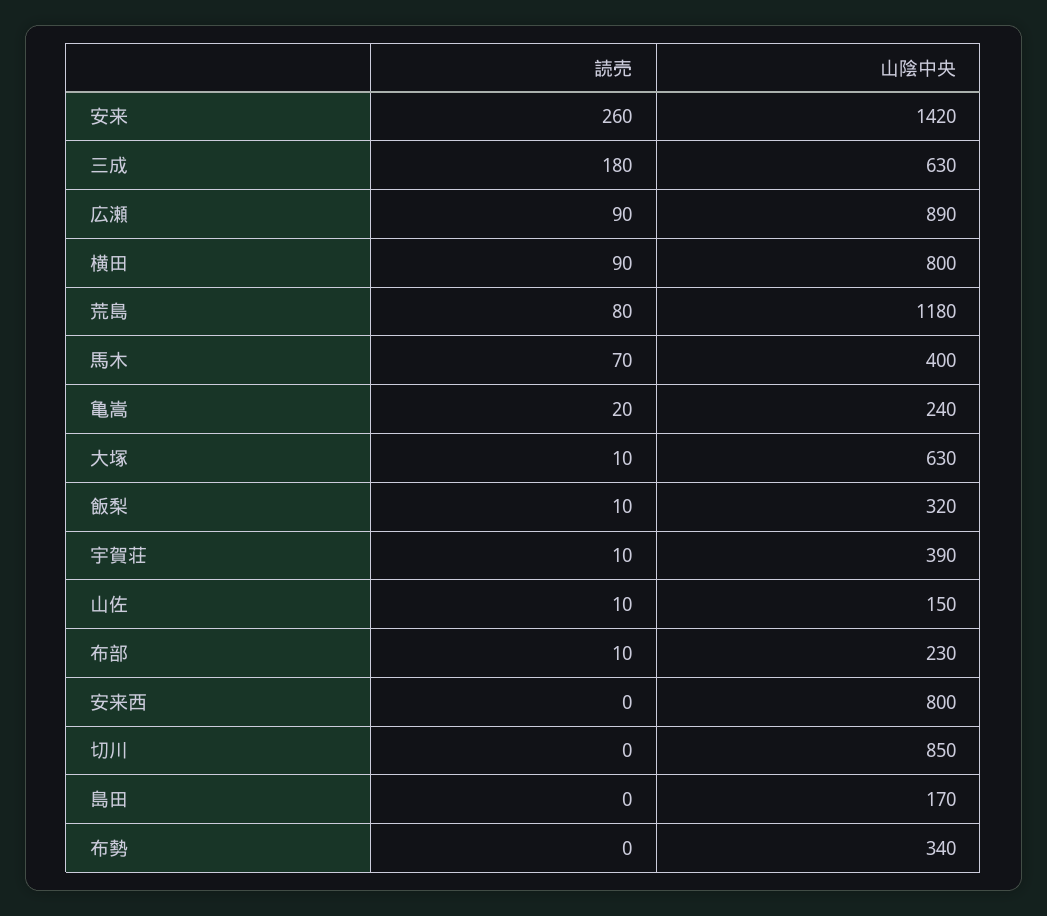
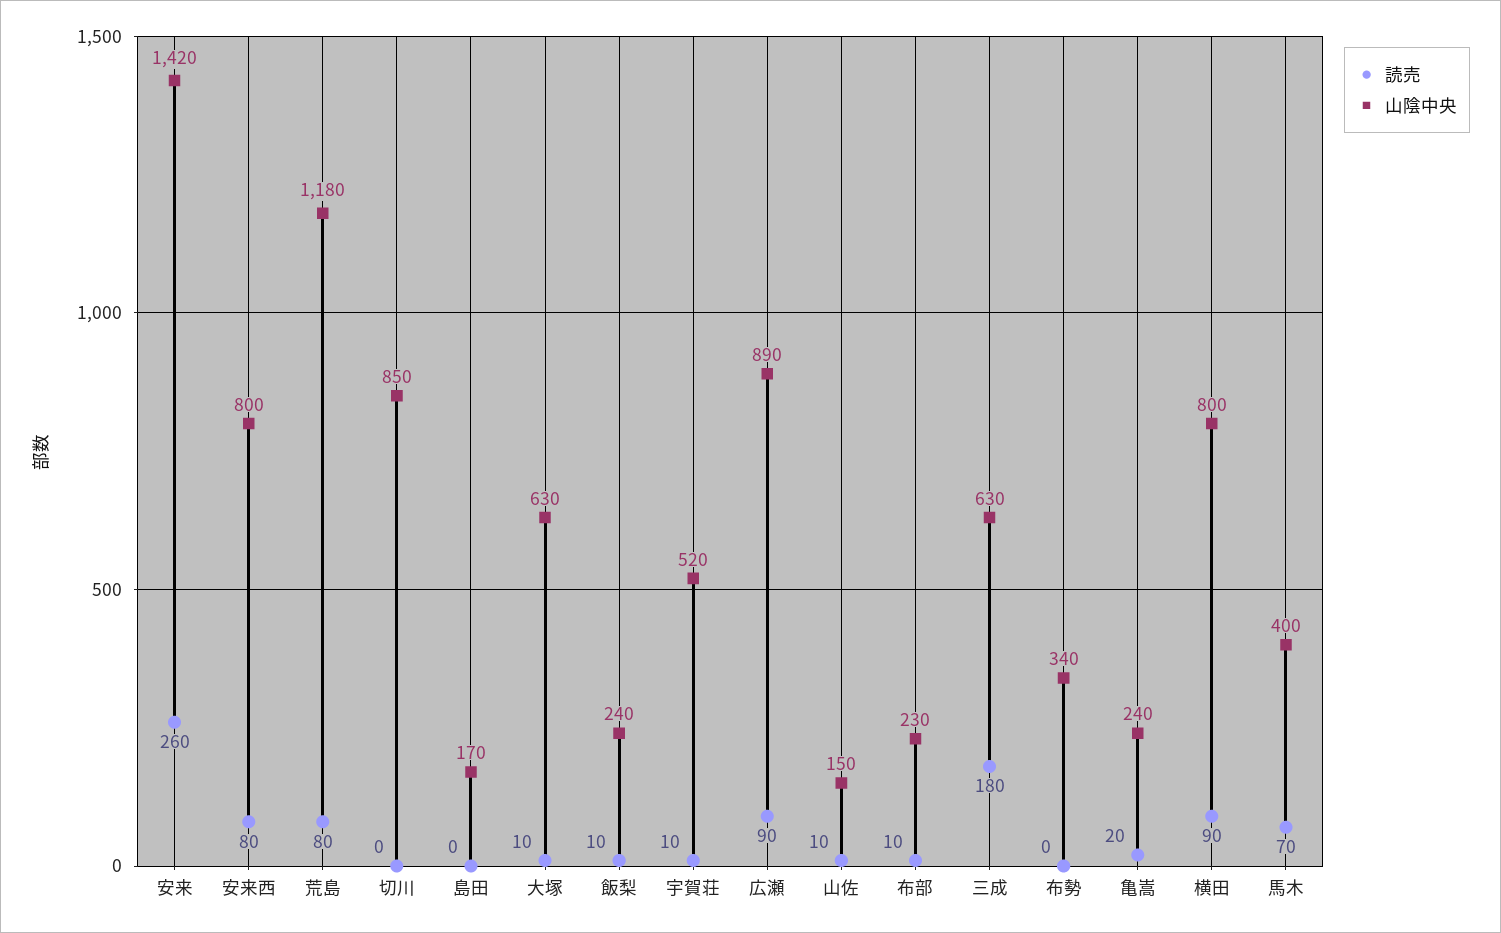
  {
    "読売": {
      "安来": 260,
      "三成": 180,
      "広瀬": 90,
      "横田": 90,
      "荒島": 80,
      "馬木": 70,
      "亀嵩": 20,
      "大塚": 10,
      "飯梨": 10,
      "宇賀荘": 10,
      "山佐": 10,
      "布部": 10,
-     "安来西": 0,
+     "安来西": 80,
      "切川": 0,
      "島田": 0,
      "布勢": 0
    },
    "山陰中央": {
      "安来": 1420,
      "三成": 630,
      "広瀬": 890,
      "横田": 800,
      "荒島": 1180,
      "馬木": 400,
      "亀嵩": 240,
      "大塚": 630,
-     "飯梨": 320,
+     "飯梨": 240,
-     "宇賀荘": 390,
+     "宇賀荘": 520,
      "山佐": 150,
      "布部": 230,
      "安来西": 800,
      "切川": 850,
      "島田": 170,
      "布勢": 340
    }
  }

